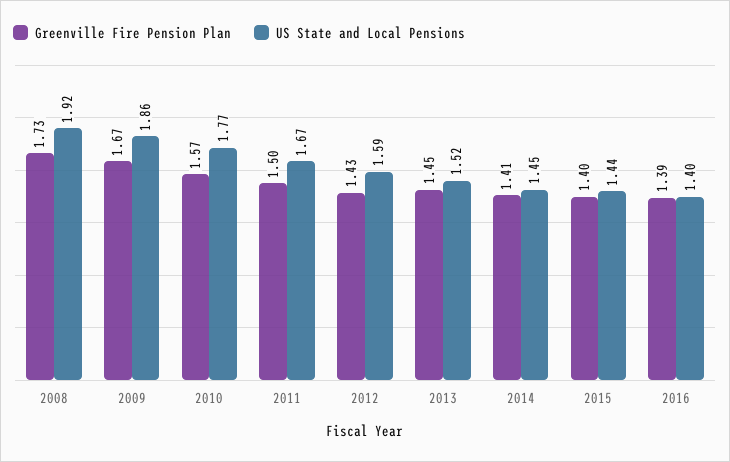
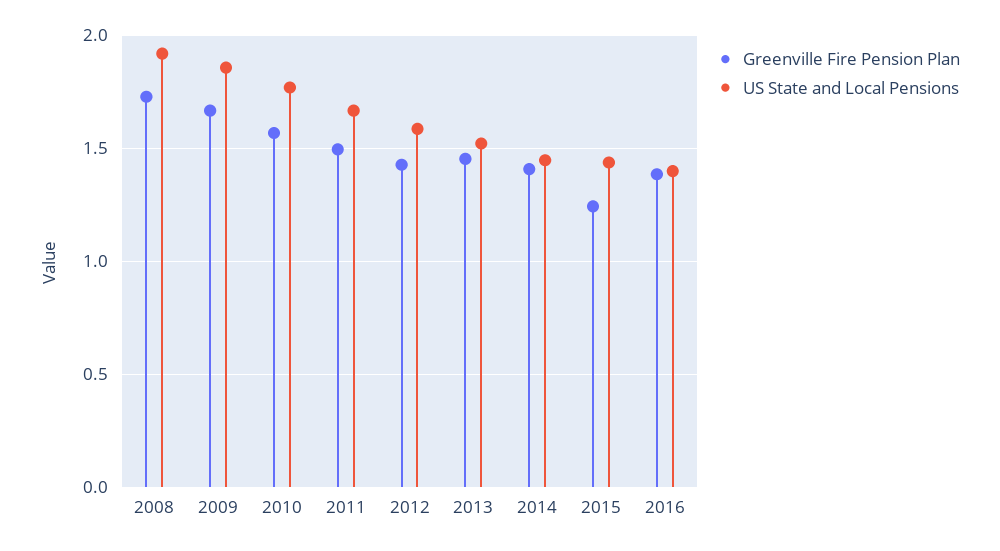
  {
    "Greenville Fire Pension Plan": {
      "2008": 1.73,
      "2009": 1.67,
      "2010": 1.57,
      "2011": 1.5,
      "2012": 1.43,
      "2013": 1.45,
      "2014": 1.41,
-     "2015": 1.4,
+     "2015": 1.25,
      "2016": 1.39
    },
    "US State and Local Pensions": {
      "2008": 1.92,
      "2009": 1.86,
      "2010": 1.77,
      "2011": 1.67,
      "2012": 1.59,
      "2013": 1.52,
      "2014": 1.45,
      "2015": 1.44,
      "2016": 1.4
    }
  }

